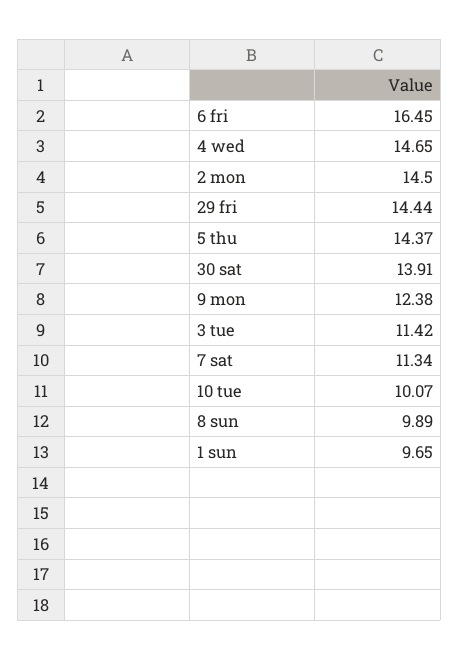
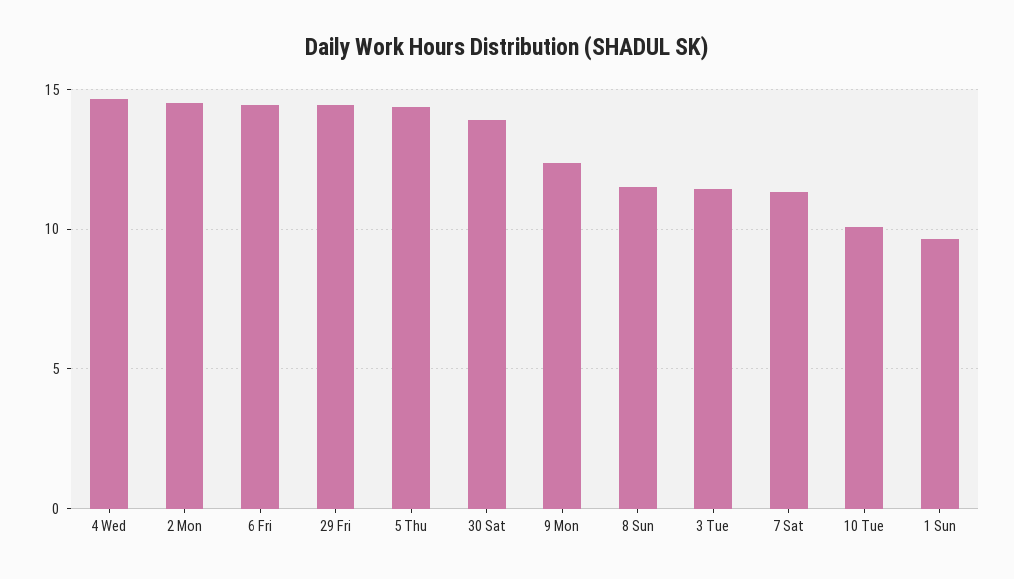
  {
-   "6 fri": 16.45,
+   "6 fri": 14.5,
    "4 wed": 14.65,
    "2 mon": 14.5,
    "29 fri": 14.44,
    "5 thu": 14.37,
    "30 sat": 13.91,
    "9 mon": 12.38,
    "3 tue": 11.42,
    "7 sat": 11.34,
    "10 tue": 10.07,
-   "8 sun": 9.89,
+   "8 sun": 11.5,
    "1 sun": 9.65
  }

